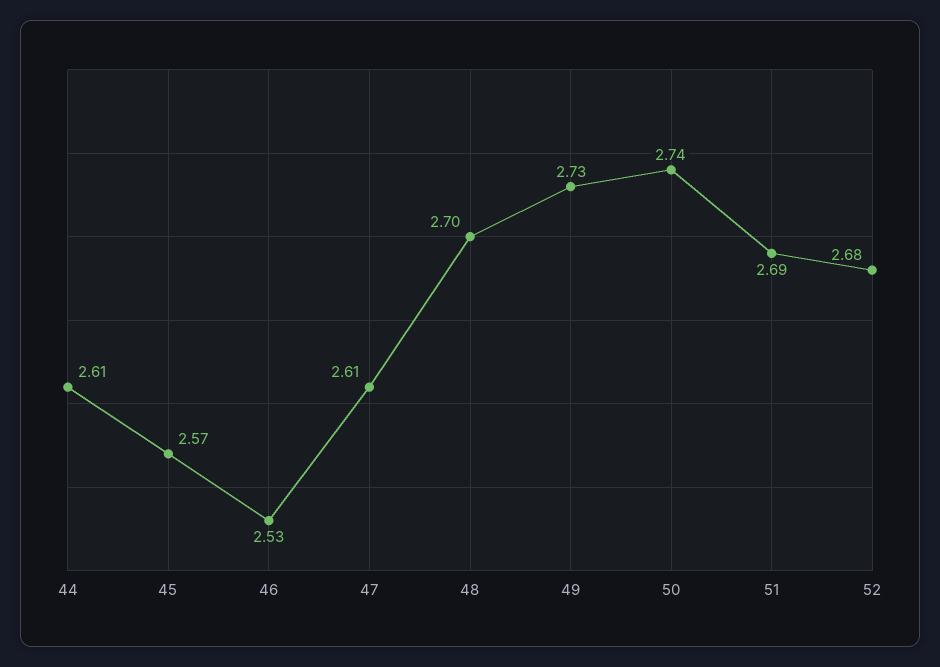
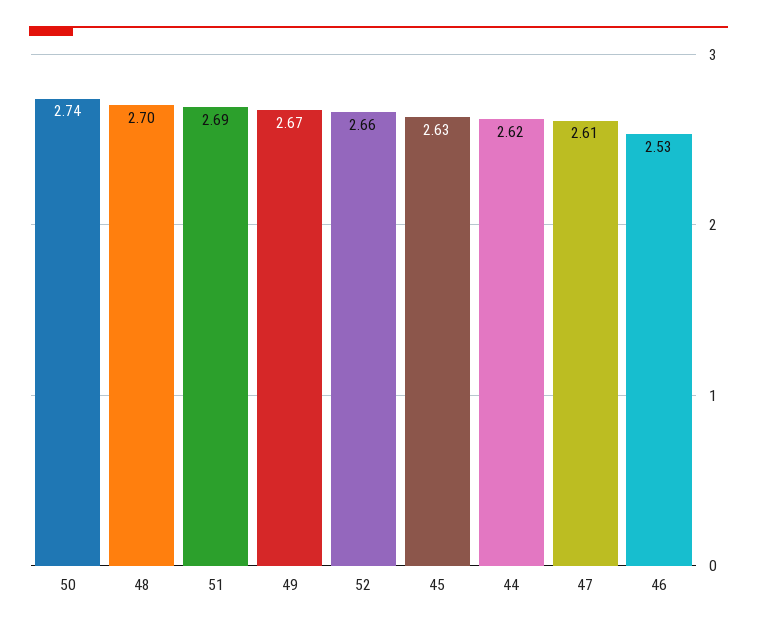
  {
-   "44": 2.61,
+   "44": 2.62,
-   "45": 2.57,
+   "45": 2.63,
    "46": 2.53,
    "47": 2.61,
    "48": 2.7,
-   "49": 2.73,
+   "49": 2.67,
    "50": 2.74,
    "51": 2.69,
-   "52": 2.68
+   "52": 2.66
  }

